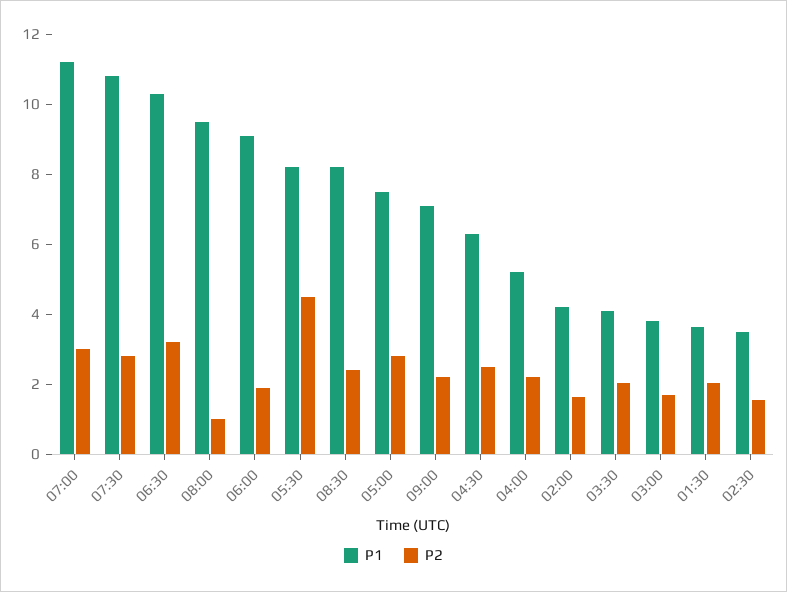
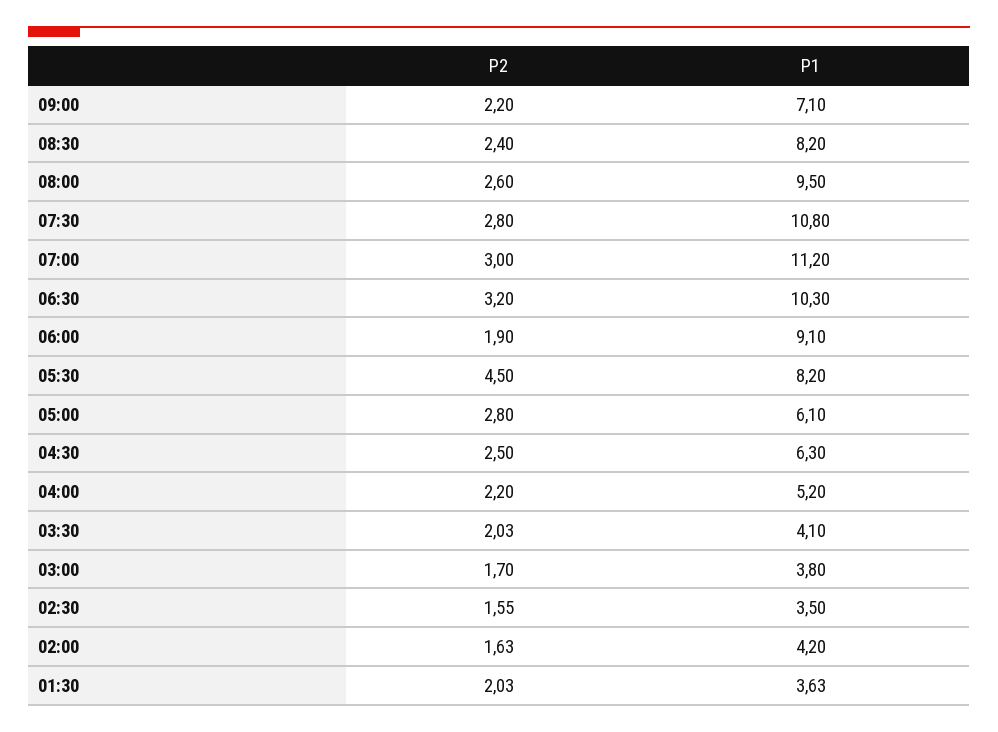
  {
    "P1": {
      "07:00": 11.2,
      "07:30": 10.8,
      "06:30": 10.3,
      "08:00": 9.5,
      "06:00": 9.1,
      "05:30": 8.2,
      "08:30": 8.2,
-     "05:00": 7.5,
+     "05:00": 6.1,
      "09:00": 7.1,
      "04:30": 6.3,
      "04:00": 5.2,
      "02:00": 4.2,
      "03:30": 4.1,
      "03:00": 3.8,
      "01:30": 3.63,
      "02:30": 3.5
    },
    "P2": {
      "07:00": 3,
      "07:30": 2.8,
      "06:30": 3.2,
-     "08:00": 1,
+     "08:00": 2.6,
      "06:00": 1.9,
      "05:30": 4.5,
      "08:30": 2.4,
      "05:00": 2.8,
      "09:00": 2.2,
      "04:30": 2.5,
      "04:00": 2.2,
      "02:00": 1.63,
      "03:30": 2.03,
      "03:00": 1.7,
      "01:30": 2.03,
      "02:30": 1.55
    }
  }

